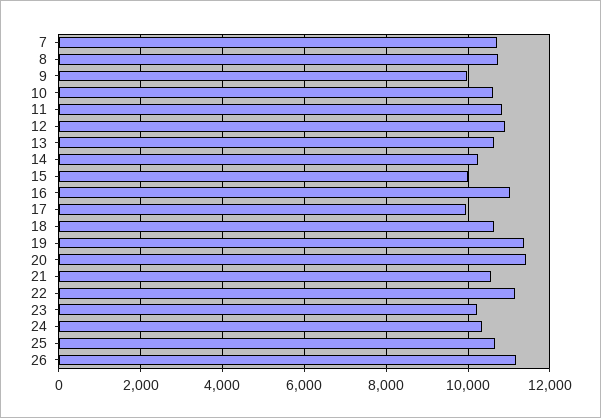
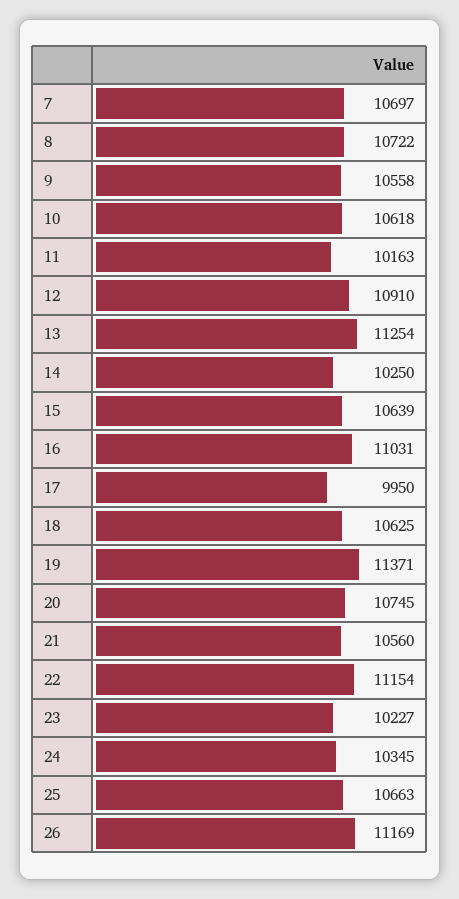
  {
    "7": 10697,
    "8": 10722,
-   "9": 10000,
+   "9": 10558,
    "10": 10618,
-   "11": 10800,
+   "11": 10163,
    "12": 10910,
-   "13": 10600,
+   "13": 11254,
    "14": 10250,
-   "15": 10000,
+   "15": 10639,
    "16": 11031,
    "17": 9950,
    "18": 10625,
    "19": 11371,
-   "20": 11400,
+   "20": 10745,
    "21": 10560,
    "22": 11154,
    "23": 10227,
    "24": 10345,
    "25": 10663,
    "26": 11169
  }

